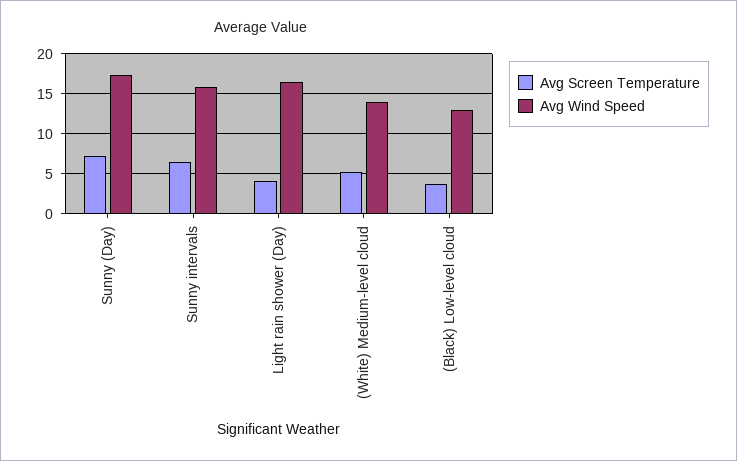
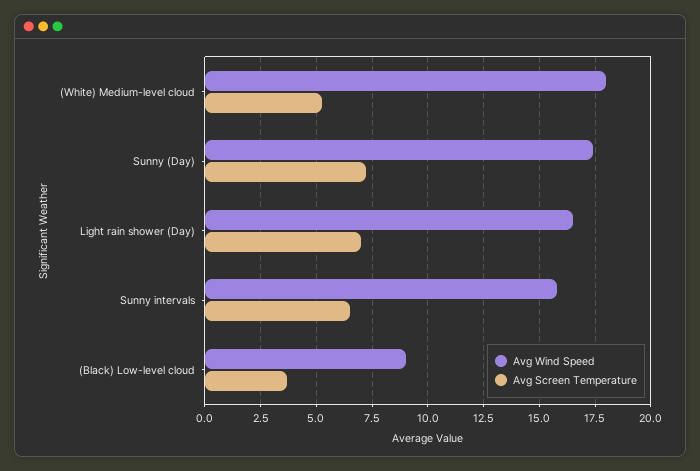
  {
    "Avg Screen Temperature": {
      "Sunny (Day)": 7,
      "Sunny intervals": 6.5,
-     "Light rain shower (Day)": 4,
+     "Light rain shower (Day)": 7,
      "(White) Medium-level cloud": 5.5,
      "(Black) Low-level cloud": 3.5
    },
    "Avg Wind Speed": {
      "Sunny (Day)": 17.5,
      "Sunny intervals": 16,
      "Light rain shower (Day)": 16.5,
-     "(White) Medium-level cloud": 14,
+     "(White) Medium-level cloud": 18,
-     "(Black) Low-level cloud": 13
+     "(Black) Low-level cloud": 9
    }
  }

